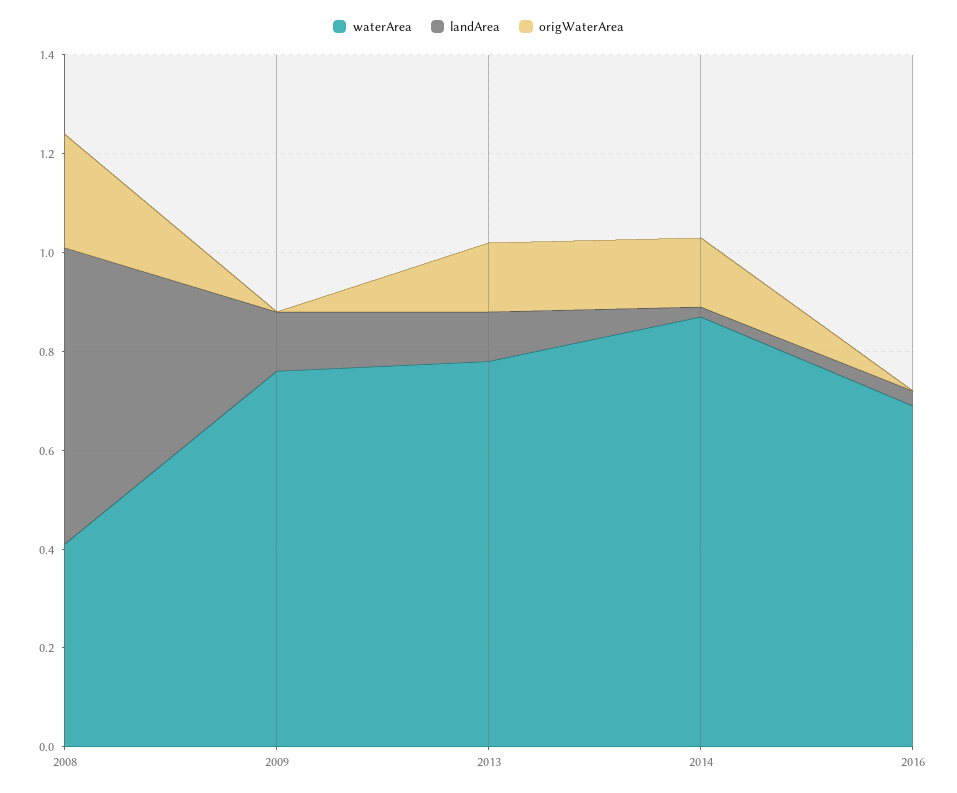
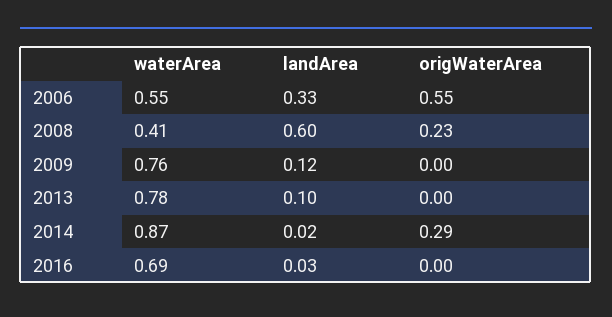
  {
    "waterArea": {
      "2008": 0.41,
      "2009": 0.76,
      "2013": 0.78,
      "2014": 0.87,
-     "2016": 0.69
+     "2016": 0.69,
+     "2006": 0.55
    },
    "landArea": {
      "2008": 0.6,
      "2009": 0.12,
      "2013": 0.1,
      "2014": 0.02,
-     "2016": 0.03
+     "2016": 0.03,
+     "2006": 0.33
    },
    "origWaterArea": {
      "2008": 0.23,
      "2009": 0,
-     "2013": 0.15,
+     "2013": 0,
-     "2014": 0.15,
+     "2014": 0.29,
-     "2016": 0
+     "2016": 0,
+     "2006": 0.55
    }
  }

